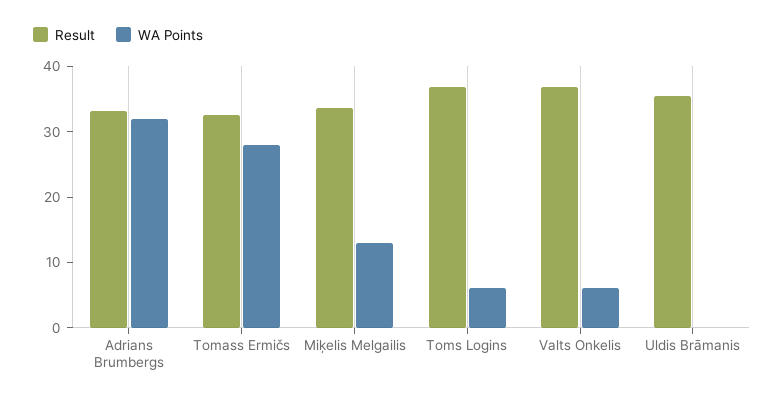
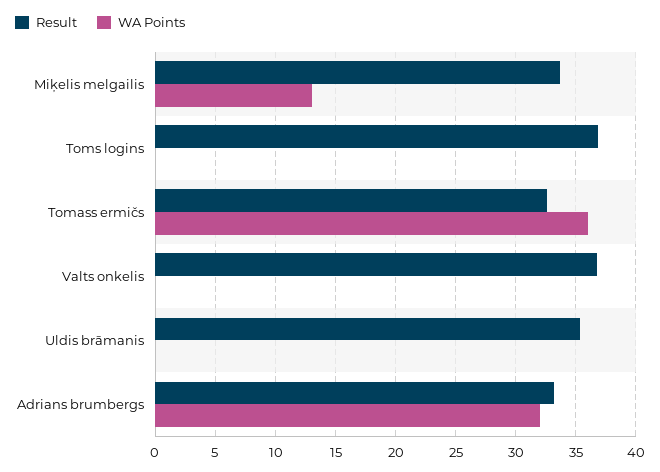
  {
    "Result": {
      "Adrians Brumbergs": 33,
      "Tomass Ermičs": 32.5,
      "Miķelis Melgailis": 33.5,
      "Toms Logins": 37,
      "Valts Onkelis": 37,
      "Uldis Brāmanis": 35.5
    },
    "WA Points": {
      "Adrians Brumbergs": 32,
-     "Tomass Ermičs": 28,
+     "Tomass Ermičs": 36,
      "Miķelis Melgailis": 13,
-     "Toms Logins": 6,
+     "Toms Logins": 0,
-     "Valts Onkelis": 6,
+     "Valts Onkelis": 0,
      "Uldis Brāmanis": 0
    }
  }

